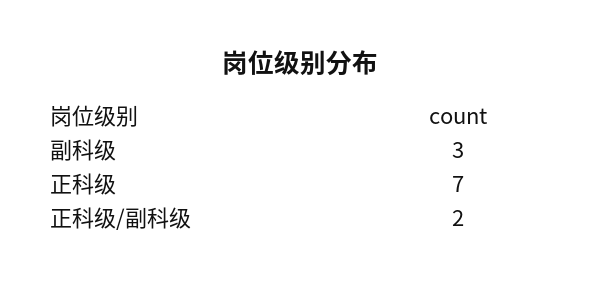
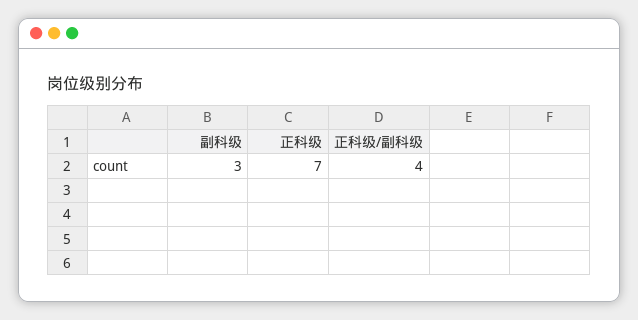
  {
    "副科级": 3,
    "正科级": 7,
-   "正科级/副科级": 2
+   "正科级/副科级": 4
  }

